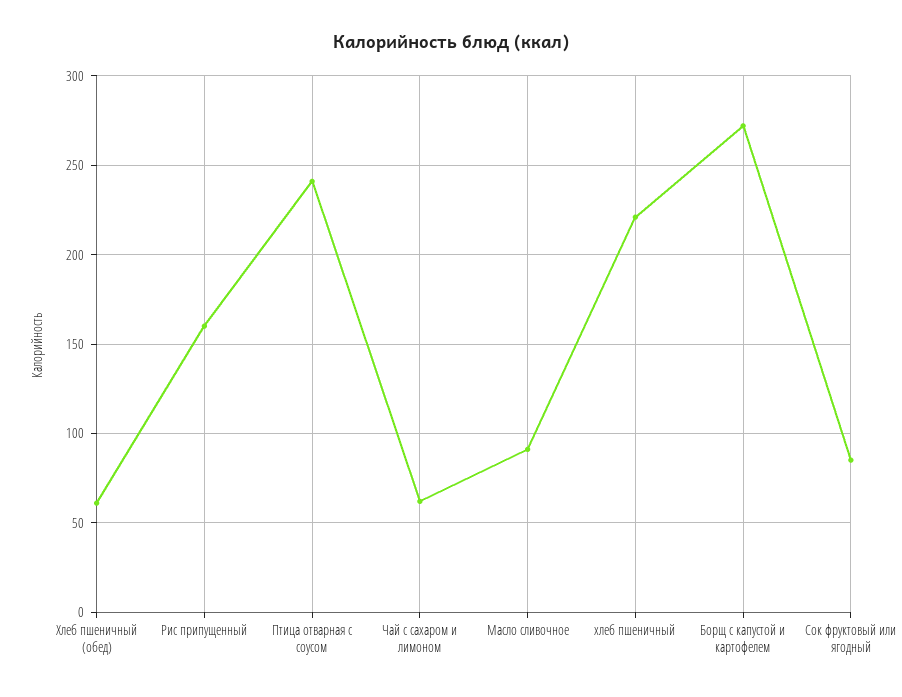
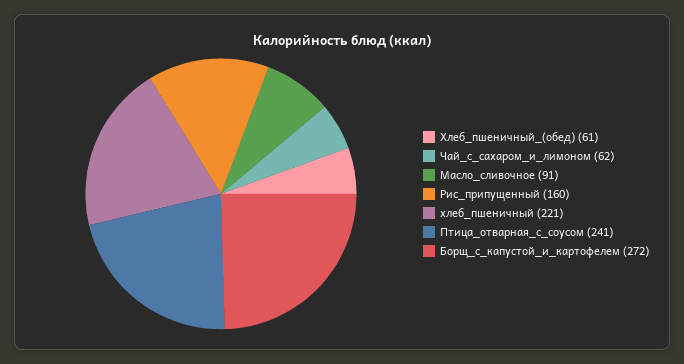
  {
    "Хлеб пшеничный (обед)": 61,
    "Рис припущенный": 160,
    "Птица отварная с соусом": 241,
    "Чай с сахаром и лимоном": 62,
    "Масло сливочное": 91,
    "хлеб пшеничный": 221,
-   "Борщ с капустой и картофелем": 272,
+   "Борщ с капустой и картофелем": 272
-   "Сок фруктовый или ягодный": 85
  }

